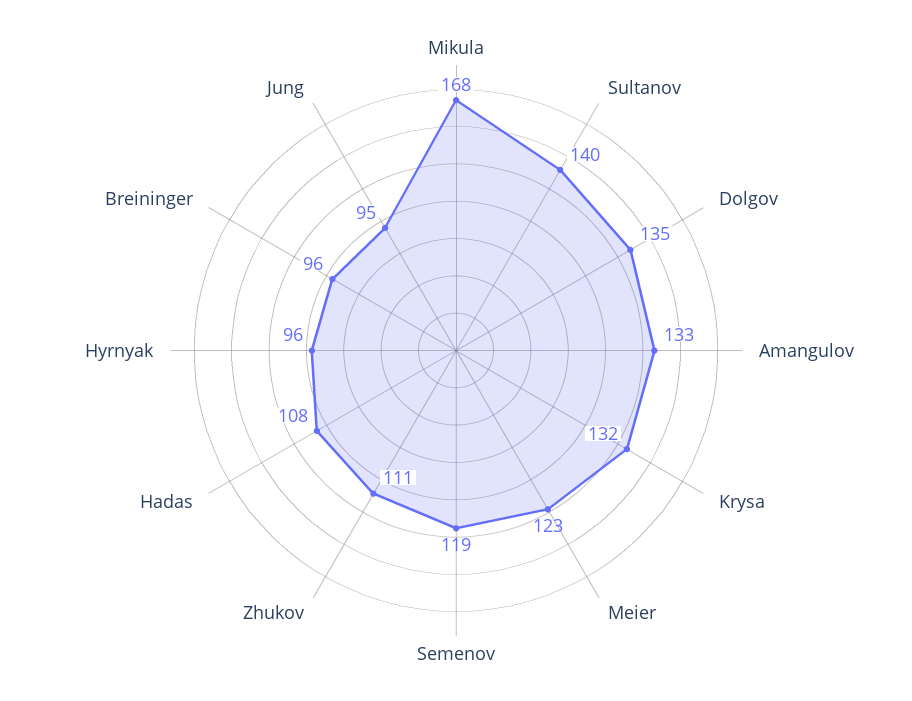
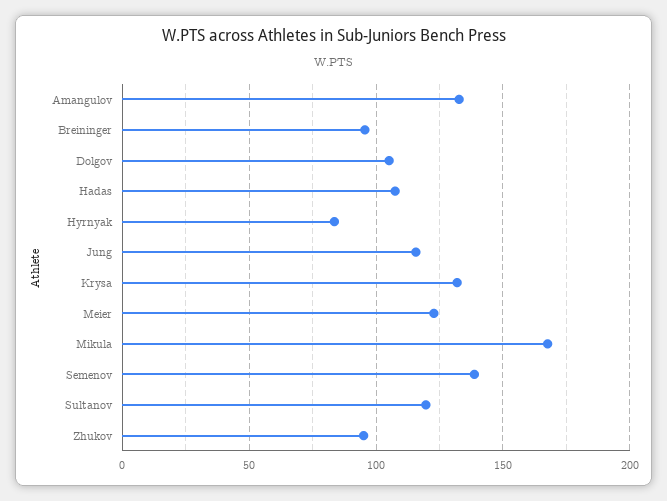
  {
    "Mikula": 168,
-   "Sultanov": 140,
+   "Sultanov": 120,
-   "Dolgov": 135,
+   "Dolgov": 105,
    "Amangulov": 133,
    "Krysa": 132,
    "Meier": 123,
-   "Semenov": 119,
+   "Semenov": 140,
-   "Zhukov": 111,
+   "Zhukov": 95,
    "Hadas": 108,
-   "Hyrnyak": 96,
+   "Hyrnyak": 85,
    "Breininger": 96,
-   "Jung": 95
+   "Jung": 115
  }

